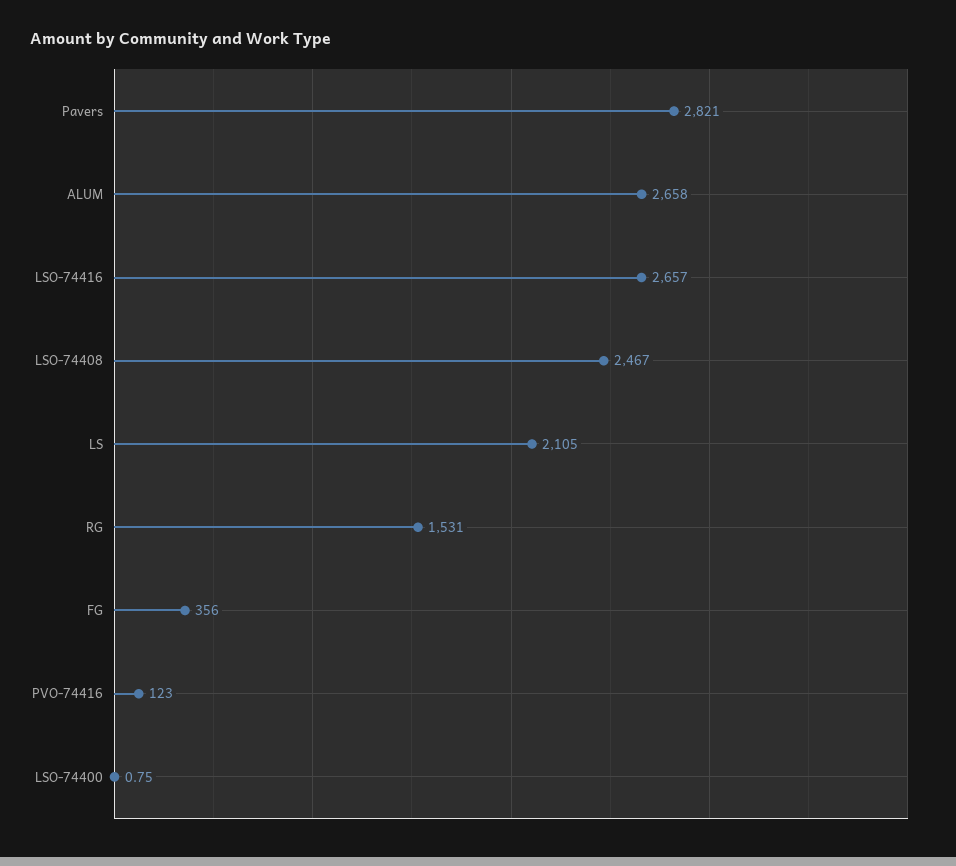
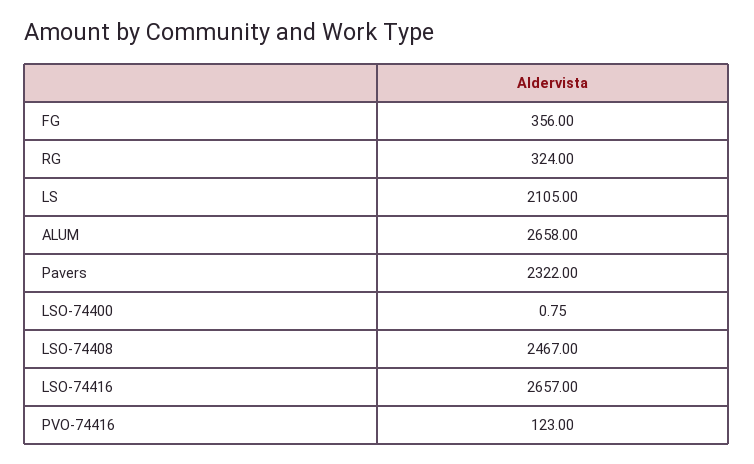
  {
-   "Pavers": 2821,
+   "Pavers": 2322,
    "ALUM": 2658,
    "LSO-74416": 2657,
    "LSO-74408": 2467,
    "LS": 2105,
-   "RG": 1531,
+   "RG": 324,
    "FG": 356,
    "PVO-74416": 123,
    "LSO-74400": 0.75
  }

